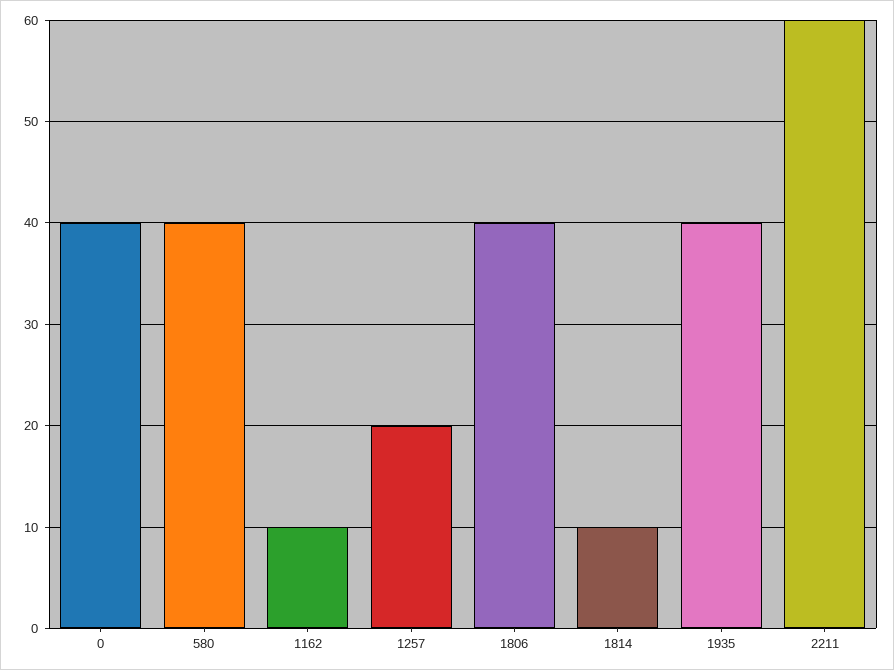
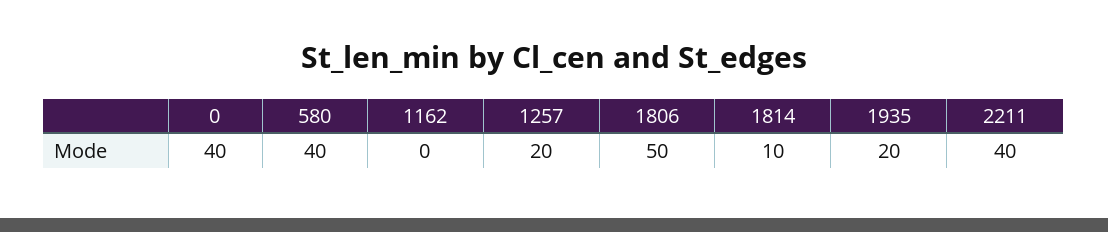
  {
    "0": 40,
    "580": 40,
-   "1162": 10,
+   "1162": 0,
    "1257": 20,
-   "1806": 40,
+   "1806": 50,
    "1814": 10,
-   "1935": 40,
+   "1935": 20,
-   "2211": 60
+   "2211": 40
  }

